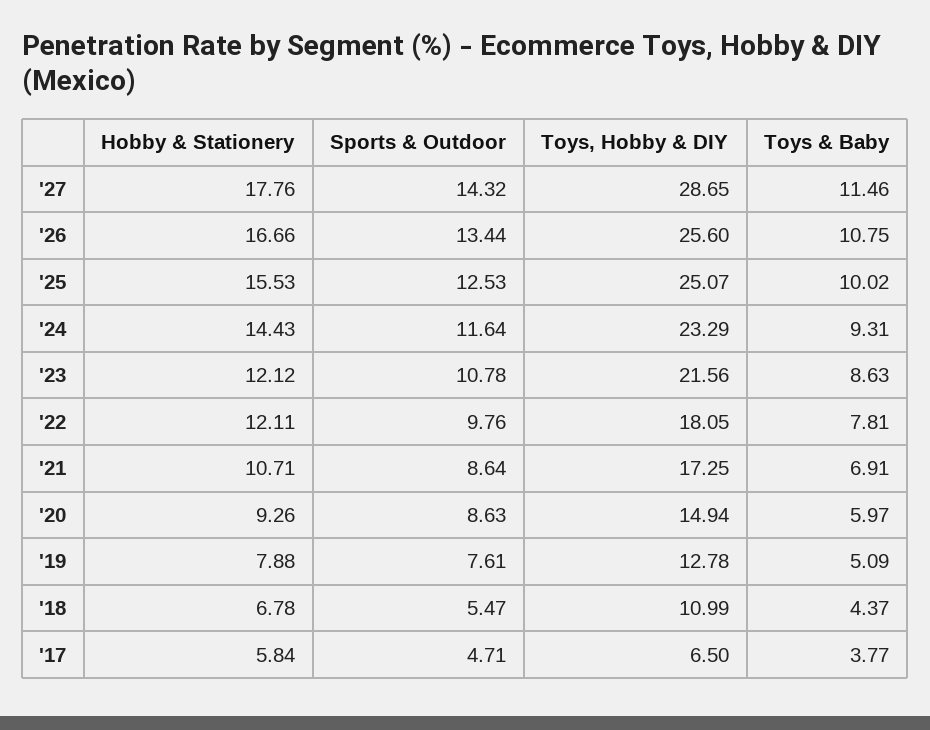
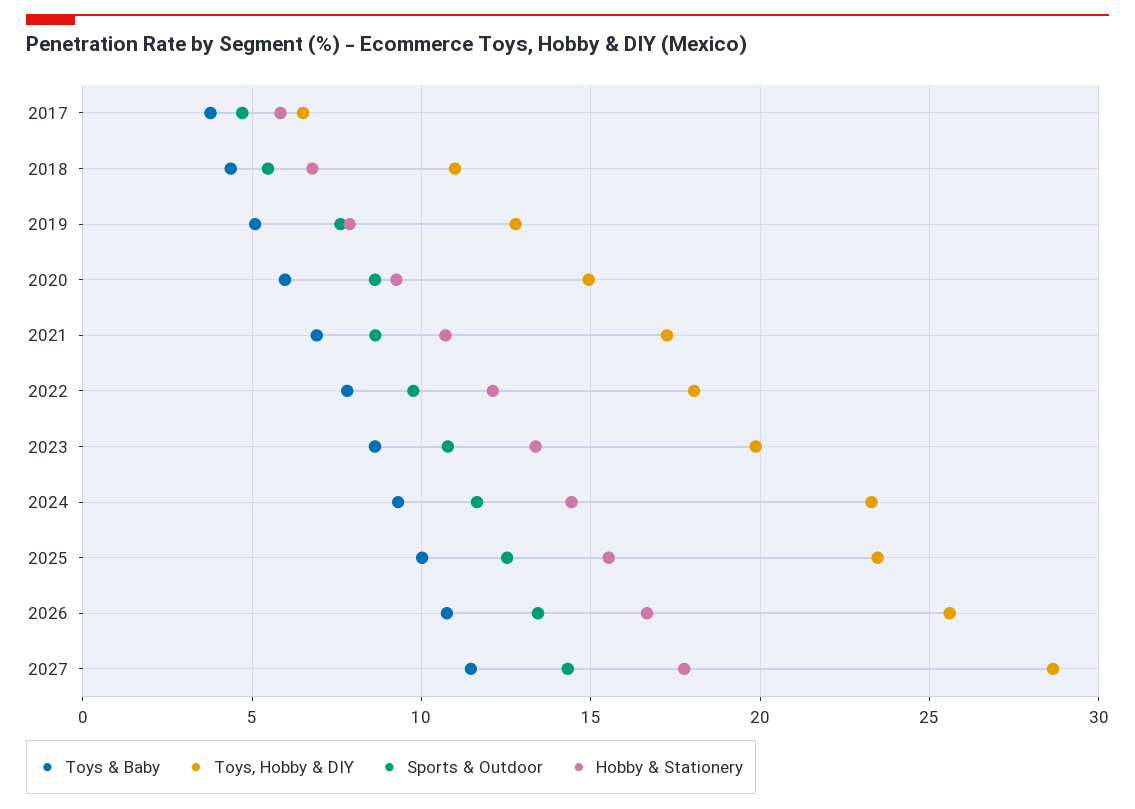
  {
    "Hobby & Stationery": {
      "'27": 17.76,
      "'26": 16.66,
      "'25": 15.53,
      "'24": 14.43,
-     "'23": 12.12,
+     "'23": 13.5,
      "'22": 12.11,
      "'21": 10.71,
      "'20": 9.26,
      "'19": 7.88,
      "'18": 6.78,
      "'17": 5.84
    },
    "Sports & Outdoor": {
      "'27": 14.32,
      "'26": 13.44,
      "'25": 12.53,
      "'24": 11.64,
      "'23": 10.78,
      "'22": 9.76,
      "'21": 8.64,
      "'20": 8.63,
      "'19": 7.61,
      "'18": 5.47,
      "'17": 4.71
    },
    "Toys, Hobby & DIY": {
      "'27": 28.65,
      "'26": 25.6,
-     "'25": 25.07,
+     "'25": 23.5,
      "'24": 23.29,
-     "'23": 21.56,
+     "'23": 20,
      "'22": 18.05,
      "'21": 17.25,
      "'20": 14.94,
      "'19": 12.78,
      "'18": 10.99,
      "'17": 6.5
    },
    "Toys & Baby": {
      "'27": 11.46,
      "'26": 10.75,
      "'25": 10.02,
      "'24": 9.31,
      "'23": 8.63,
      "'22": 7.81,
      "'21": 6.91,
      "'20": 5.97,
      "'19": 5.09,
      "'18": 4.37,
      "'17": 3.77
    }
  }

